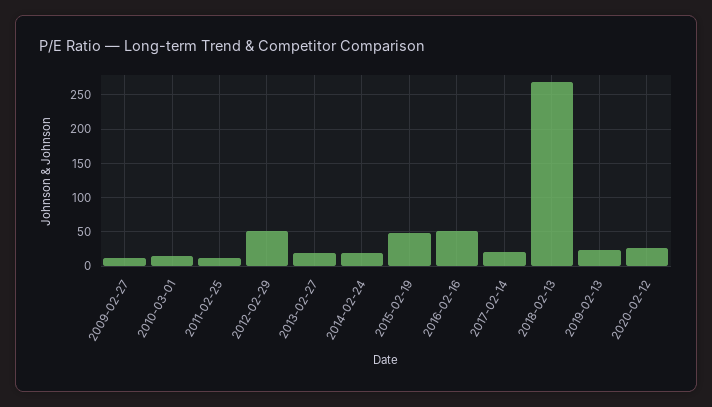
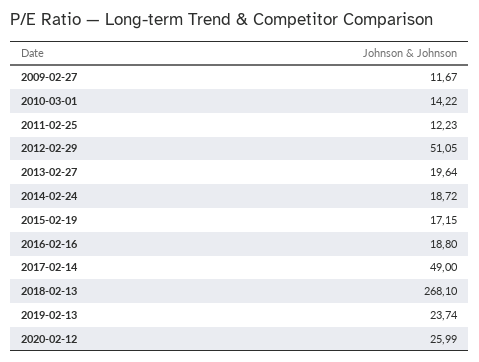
  {
    "2009-02-27": 11.67,
    "2010-03-01": 14.22,
    "2011-02-25": 12.23,
    "2012-02-29": 51.05,
    "2013-02-27": 19.64,
    "2014-02-24": 18.72,
-   "2015-02-19": 50,
+   "2015-02-19": 17.15,
-   "2016-02-16": 50,
+   "2016-02-16": 18.8,
-   "2017-02-14": 20,
+   "2017-02-14": 49,
    "2018-02-13": 268.1,
    "2019-02-13": 23.74,
    "2020-02-12": 25.99
  }

